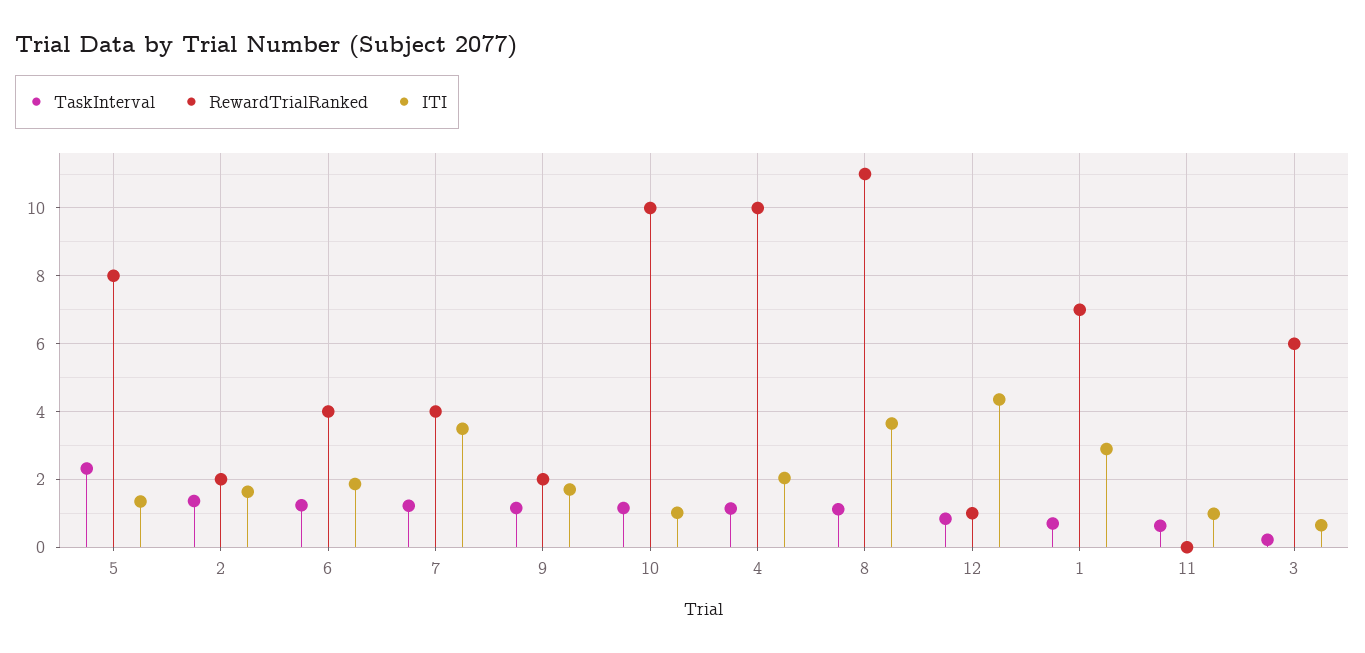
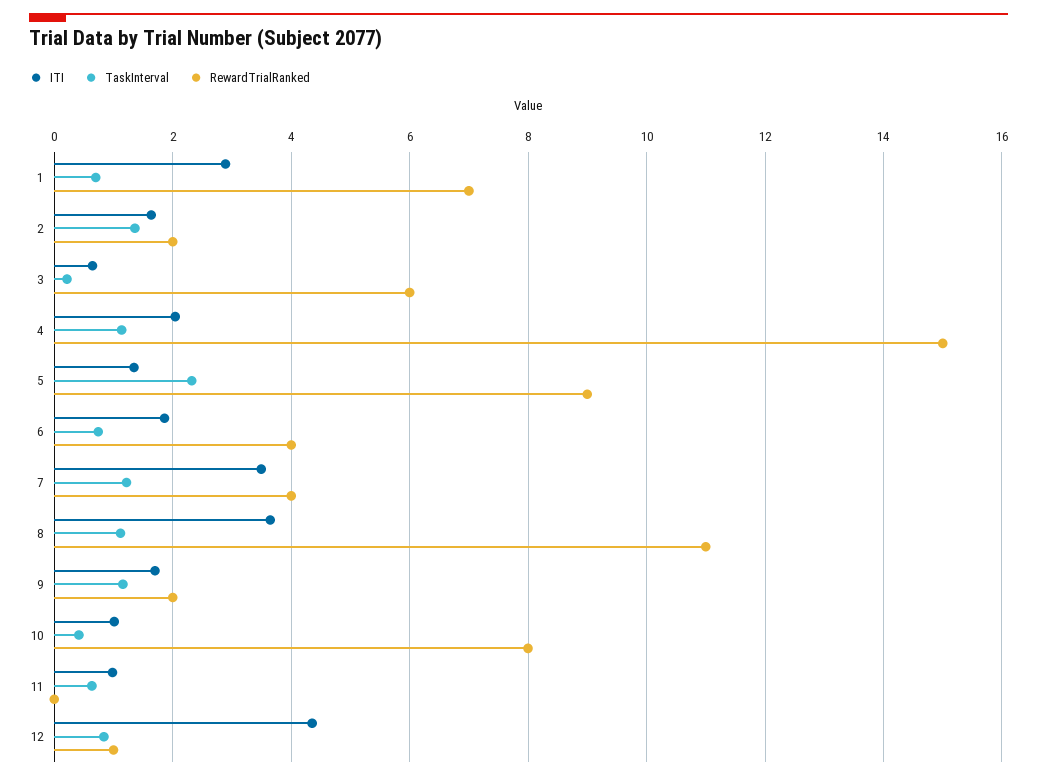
  {
    "TaskInterval": {
      "5": 2.4,
      "2": 1.4,
-     "6": 1.2,
+     "6": 0.8,
      "7": 1.2,
      "9": 1.2,
-     "10": 1.2,
+     "10": 0.4,
      "4": 1.2,
      "8": 1.2,
      "12": 0.8,
      "1": 0.8,
      "11": 0.6,
      "3": 0.2
    },
    "RewardTrialRanked": {
-     "5": 8,
+     "5": 9,
      "2": 2,
      "6": 4,
      "7": 4,
      "9": 2,
-     "10": 10,
+     "10": 8,
-     "4": 10,
+     "4": 15,
      "8": 11,
      "12": 1,
      "1": 7,
      "11": 0,
      "3": 6
    },
    "ITI": {
      "5": 1.4,
      "2": 1.6,
      "6": 1.8,
      "7": 3.4,
      "9": 1.8,
      "10": 1,
      "4": 2,
      "8": 3.6,
      "12": 4.4,
      "1": 2.8,
      "11": 1,
      "3": 0.6
    }
  }

